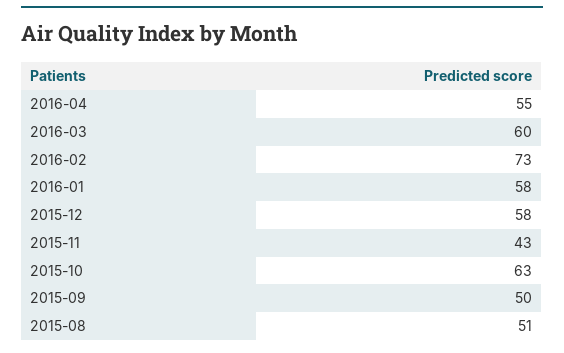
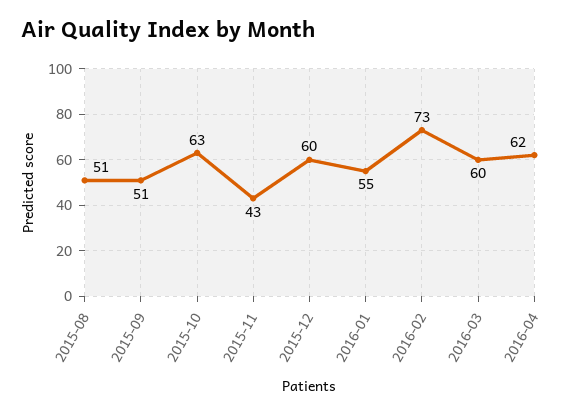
  {
-   "2016-04": 55,
+   "2016-04": 62,
    "2016-03": 60,
    "2016-02": 73,
-   "2016-01": 58,
+   "2016-01": 55,
-   "2015-12": 58,
+   "2015-12": 60,
    "2015-11": 43,
    "2015-10": 63,
-   "2015-09": 50,
+   "2015-09": 51,
    "2015-08": 51
  }

